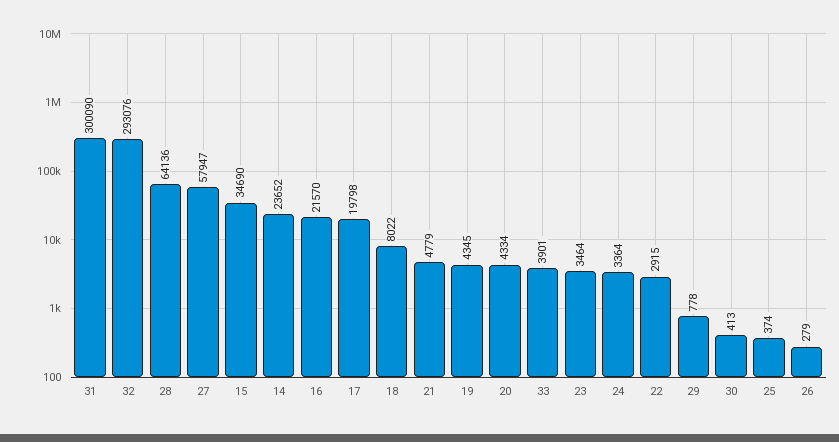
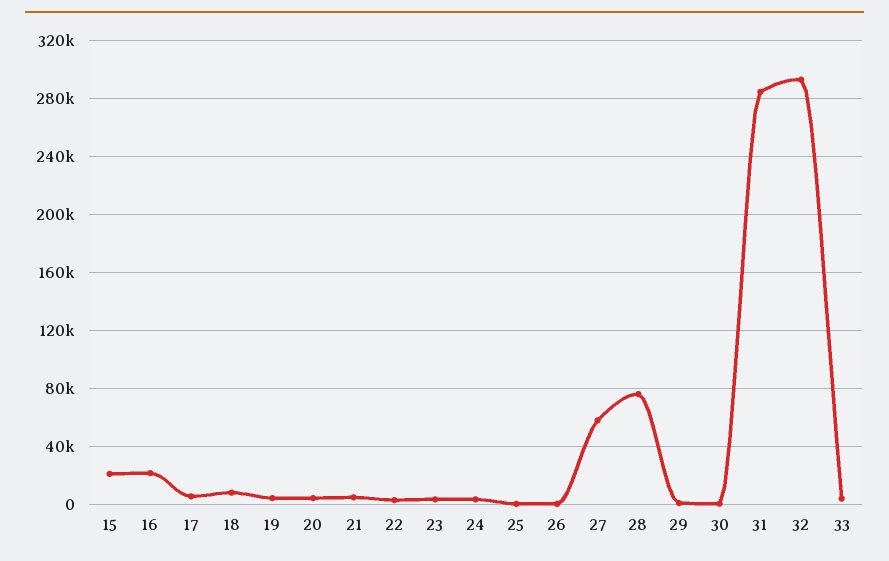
  {
-   "31": 300090,
+   "31": 285000,
    "32": 293076,
-   "28": 64136,
+   "28": 75000,
    "27": 57947,
-   "15": 34690,
+   "15": 20000,
-   "14": 23652,
    "16": 21570,
-   "17": 19798,
+   "17": 5000,
    "18": 8022,
    "21": 4779,
    "19": 4345,
    "20": 4334,
    "33": 3901,
    "23": 3464,
    "24": 3364,
    "22": 2915,
    "29": 778,
    "30": 413,
    "25": 374,
    "26": 279
  }

